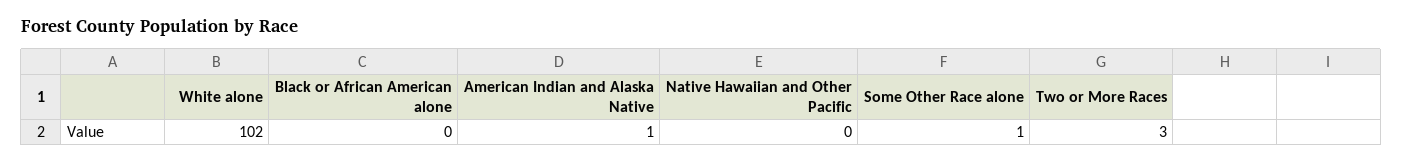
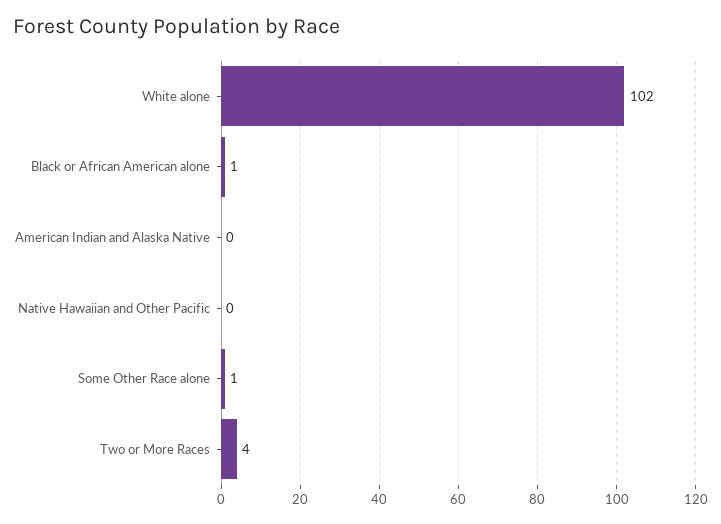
  {
    "White alone": 102,
-   "Black or African American alone": 0,
+   "Black or African American alone": 1,
-   "American Indian and Alaska Native": 1,
+   "American Indian and Alaska Native": 0,
    "Native Hawaiian and Other Pacific": 0,
    "Some Other Race alone": 1,
-   "Two or More Races": 3
+   "Two or More Races": 4
  }

